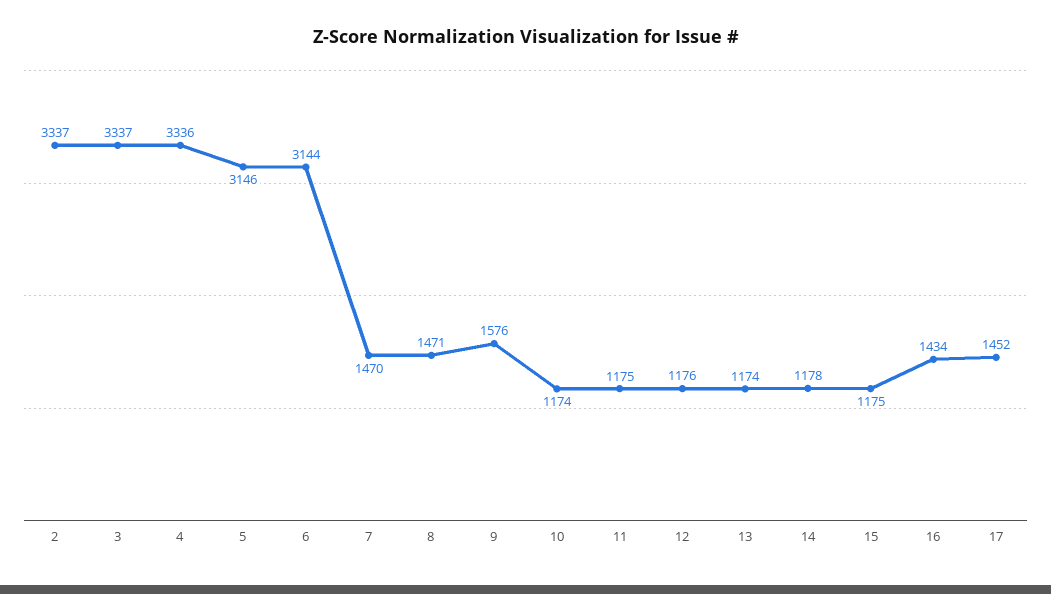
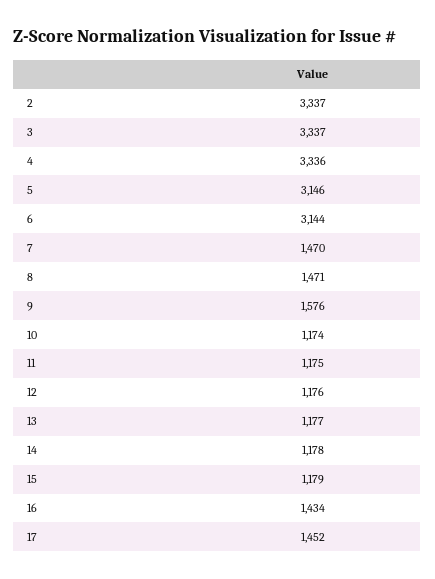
  {
    "2": 3337,
    "3": 3337,
    "4": 3336,
    "5": 3146,
    "6": 3144,
    "7": 1470,
    "8": 1471,
    "9": 1576,
    "10": 1174,
    "11": 1175,
    "12": 1176,
-   "13": 1174,
+   "13": 1177,
    "14": 1178,
-   "15": 1175,
+   "15": 1179,
    "16": 1434,
    "17": 1452
  }

